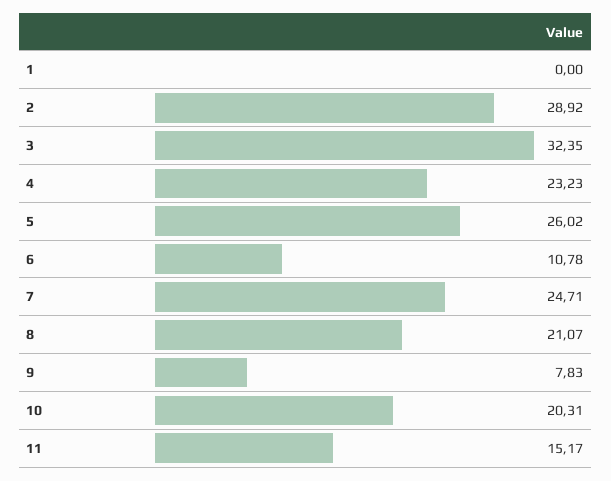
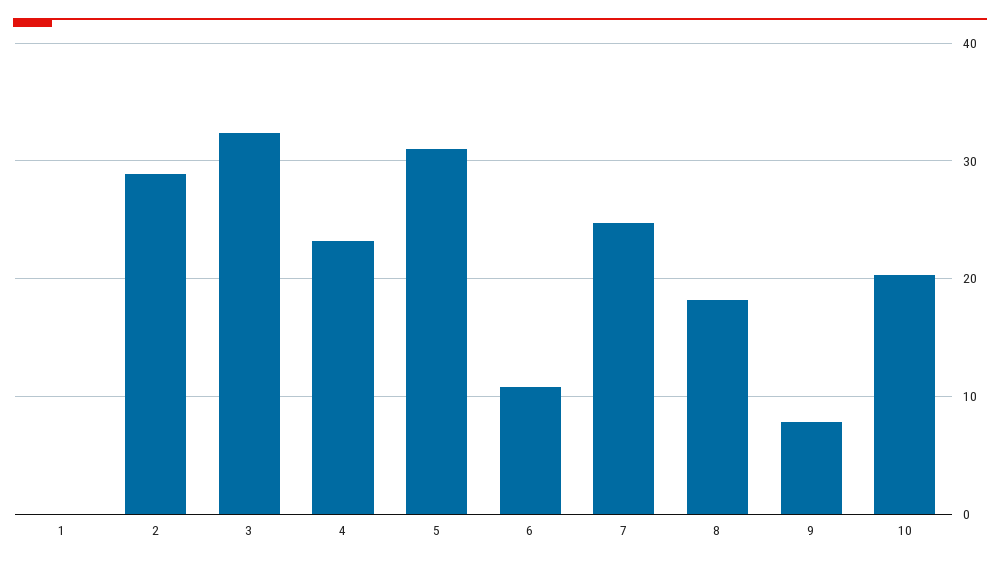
  {
    "1": 0,
    "2": 28.92,
    "3": 32.35,
    "4": 23.23,
-   "5": 26.02,
+   "5": 31,
    "6": 10.78,
    "7": 24.71,
-   "8": 21.07,
+   "8": 18,
    "9": 7.83,
-   "10": 20.31,
+   "10": 20.31
-   "11": 15.17
  }

